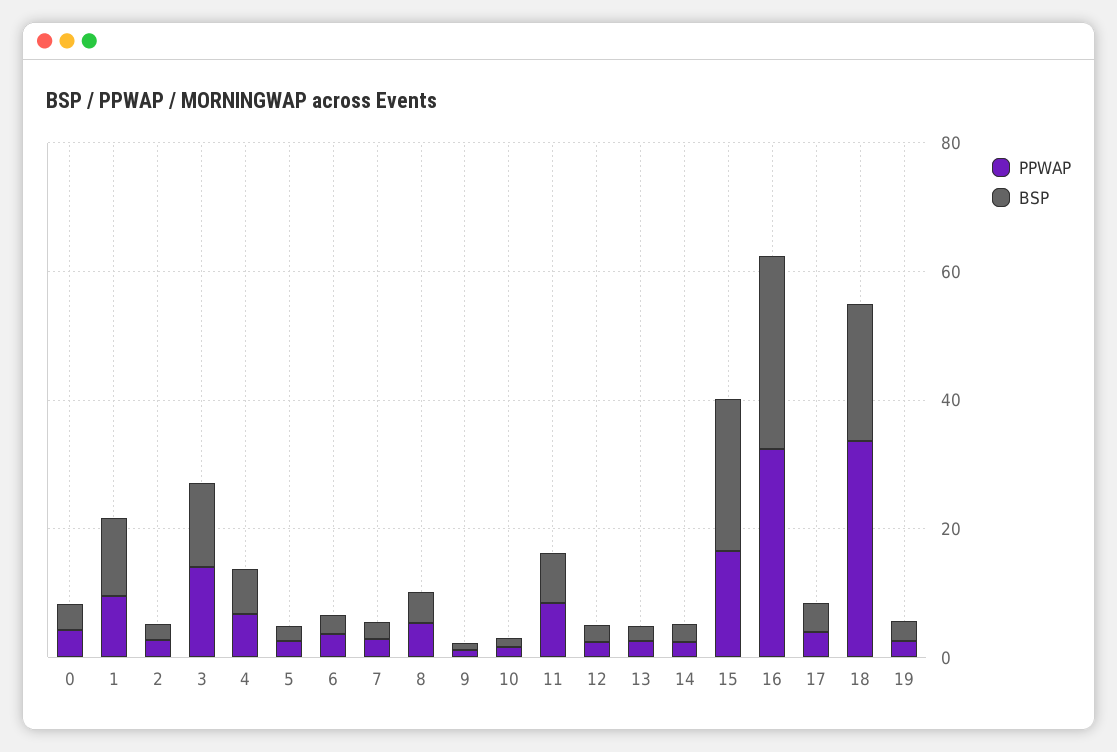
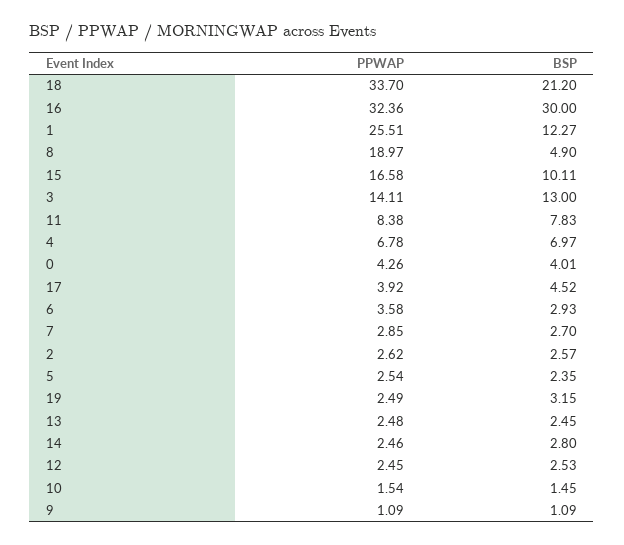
  {
    "PPWAP": {
      "0": 4.26,
-     "1": 10,
+     "1": 25.51,
      "2": 2.62,
      "3": 14.11,
      "4": 6.78,
      "5": 2.54,
      "6": 3.58,
      "7": 2.85,
-     "8": 5,
+     "8": 18.97,
      "9": 1.09,
      "10": 1.54,
      "11": 8.38,
      "12": 2.45,
      "13": 2.48,
      "14": 2.46,
      "15": 16.58,
      "16": 32.36,
      "17": 3.92,
      "18": 33.7,
      "19": 2.49
    },
    "BSP": {
      "0": 4.01,
      "1": 12.27,
      "2": 2.57,
      "3": 13,
      "4": 6.97,
      "5": 2.35,
      "6": 2.93,
      "7": 2.7,
      "8": 4.9,
      "9": 1.09,
      "10": 1.45,
      "11": 7.83,
      "12": 2.53,
      "13": 2.45,
      "14": 2.8,
-     "15": 25,
+     "15": 10.11,
      "16": 30,
      "17": 4.52,
      "18": 21.2,
      "19": 3.15
    }
  }

